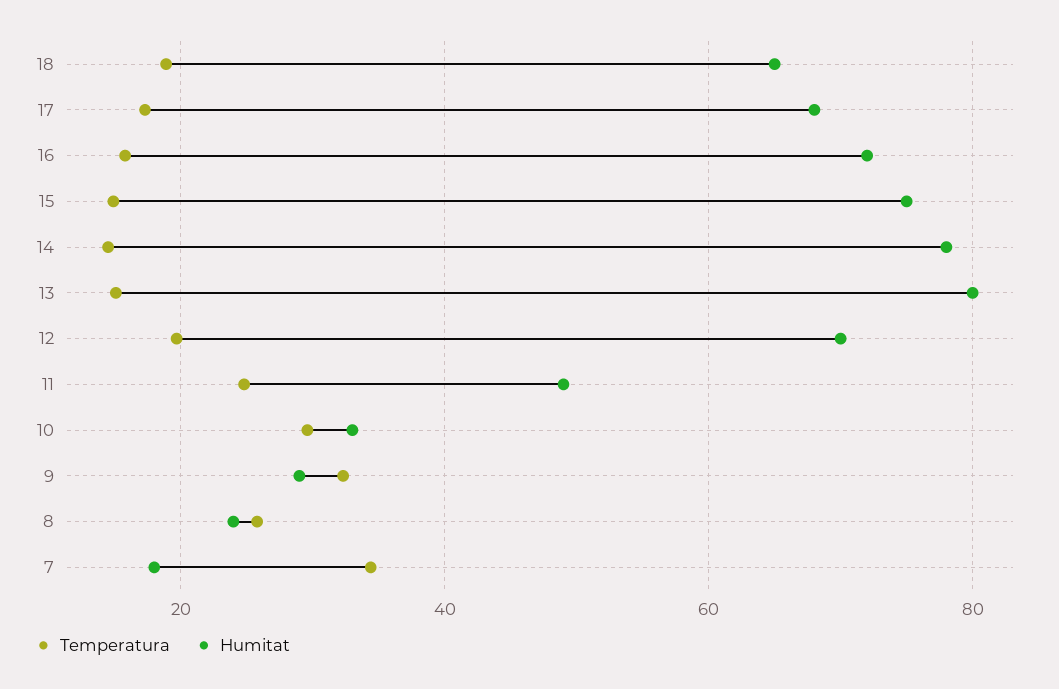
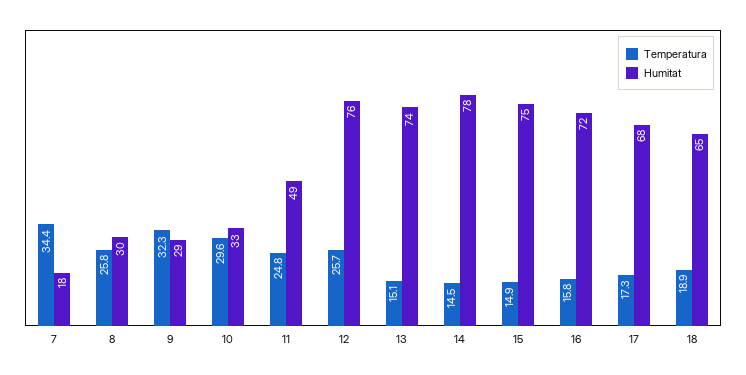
  {
    "Temperatura": {
      "18": 18.9,
      "17": 17.3,
      "16": 15.8,
      "15": 14.9,
      "14": 14.5,
      "13": 15.1,
-     "12": 20,
+     "12": 25.7,
      "11": 24.8,
      "10": 29.6,
      "9": 32.3,
      "8": 25.8,
      "7": 34.4
    },
    "Humitat": {
      "18": 65,
      "17": 68,
      "16": 72,
      "15": 75,
      "14": 78,
-     "13": 80,
+     "13": 74,
-     "12": 70,
+     "12": 76,
      "11": 49,
      "10": 33,
      "9": 29,
-     "8": 24,
+     "8": 30,
      "7": 18
    }
  }

